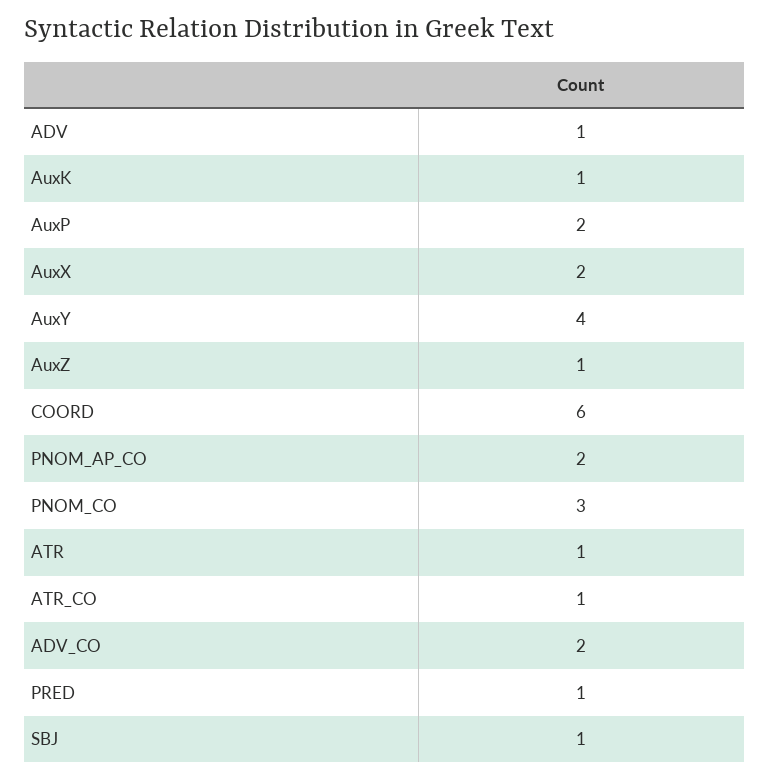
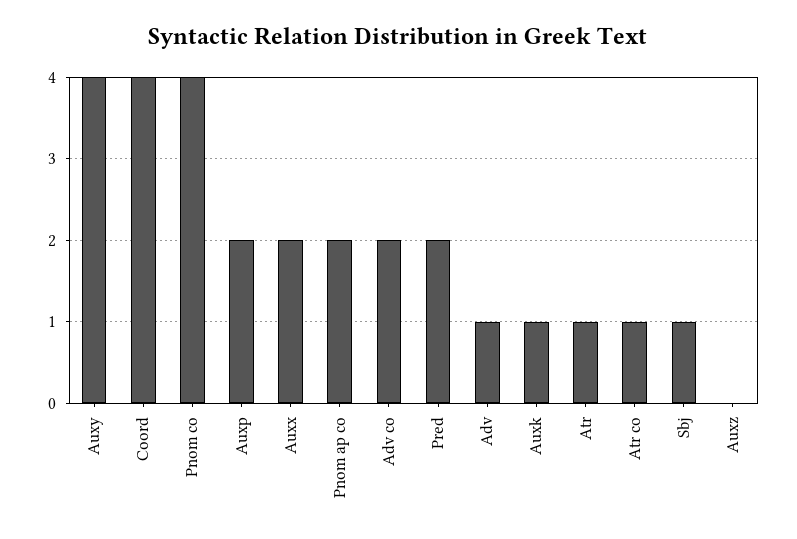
  {
    "ADV": 1,
    "AuxK": 1,
    "AuxP": 2,
    "AuxX": 2,
    "AuxY": 4,
-   "AuxZ": 1,
+   "AuxZ": 0,
-   "COORD": 6,
+   "COORD": 4,
    "PNOM_AP_CO": 2,
-   "PNOM_CO": 3,
+   "PNOM_CO": 4,
    "ATR": 1,
    "ATR_CO": 1,
    "ADV_CO": 2,
-   "PRED": 1,
+   "PRED": 2,
    "SBJ": 1
  }

